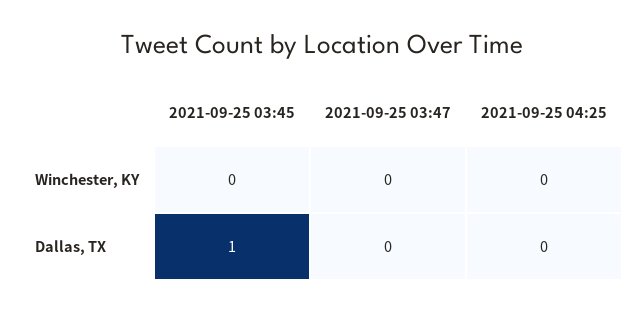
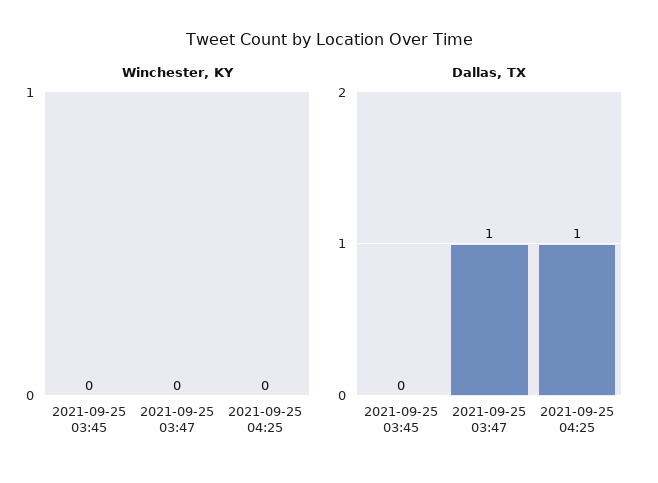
  {
    "Winchester, KY": {
      "2021-09-25 03:45": 0,
      "2021-09-25 03:47": 0,
      "2021-09-25 04:25": 0
    },
    "Dallas, TX": {
-     "2021-09-25 03:45": 1,
+     "2021-09-25 03:45": 0,
-     "2021-09-25 03:47": 0,
+     "2021-09-25 03:47": 1,
-     "2021-09-25 04:25": 0
+     "2021-09-25 04:25": 1
    }
  }

